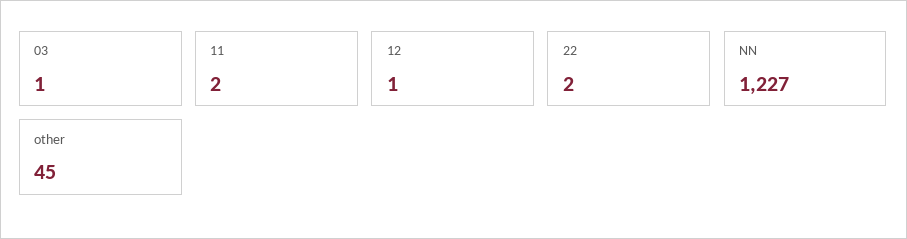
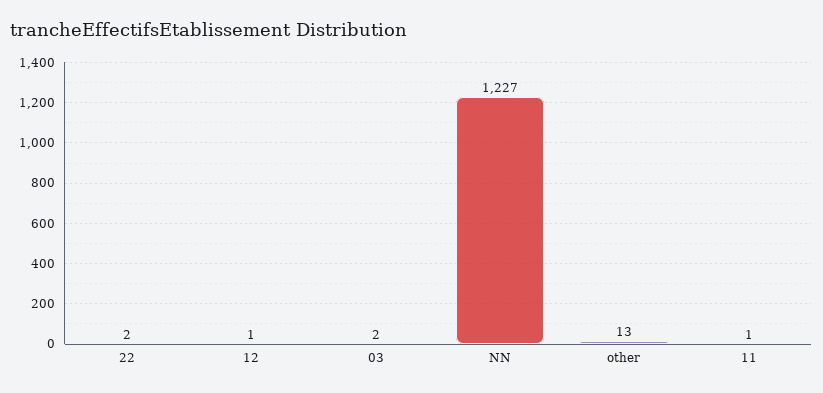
  {
-   "03": 1,
+   "03": 2,
-   "11": 2,
+   "11": 1,
    "12": 1,
    "22": 2,
    "NN": 1227,
-   "other": 45
+   "other": 13
  }

